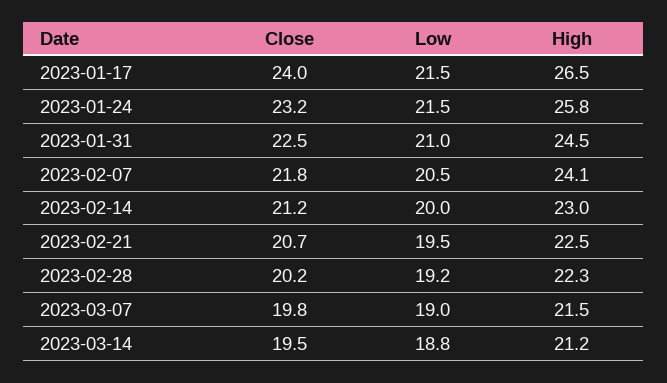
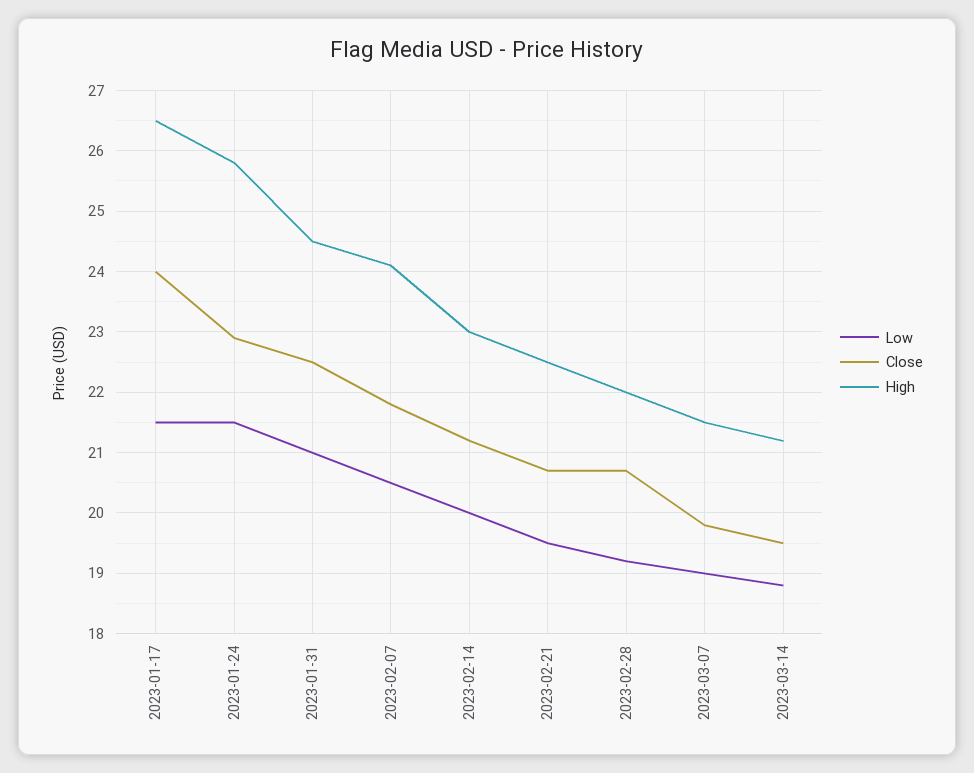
  {
    "Close": {
      "2023-01-17": 24,
-     "2023-01-24": 23.2,
+     "2023-01-24": 22.9,
      "2023-01-31": 22.5,
      "2023-02-07": 21.8,
      "2023-02-14": 21.2,
      "2023-02-21": 20.7,
-     "2023-02-28": 20.2,
+     "2023-02-28": 20.7,
      "2023-03-07": 19.8,
      "2023-03-14": 19.5
    },
    "Low": {
      "2023-01-17": 21.5,
      "2023-01-24": 21.5,
      "2023-01-31": 21,
      "2023-02-07": 20.5,
      "2023-02-14": 20,
      "2023-02-21": 19.5,
      "2023-02-28": 19.2,
      "2023-03-07": 19,
      "2023-03-14": 18.8
    },
    "High": {
      "2023-01-17": 26.5,
      "2023-01-24": 25.8,
      "2023-01-31": 24.5,
      "2023-02-07": 24.1,
      "2023-02-14": 23,
      "2023-02-21": 22.5,
-     "2023-02-28": 22.3,
+     "2023-02-28": 22,
      "2023-03-07": 21.5,
      "2023-03-14": 21.2
    }
  }

